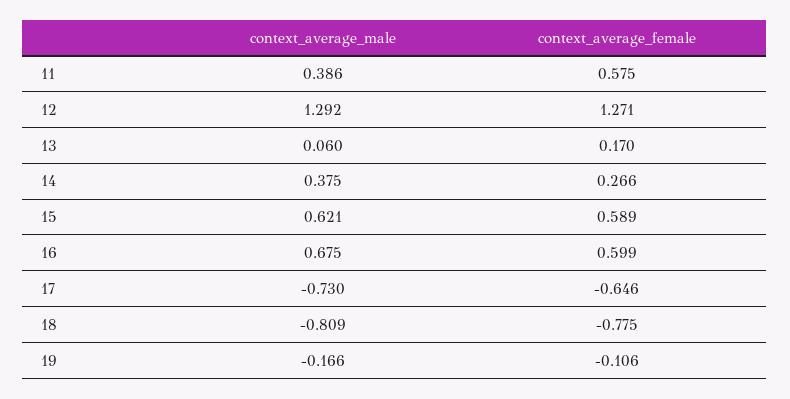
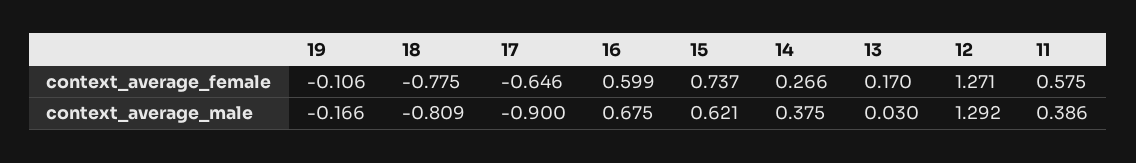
  {
    "context_average_male": {
      "11": 0.386,
      "12": 1.292,
-     "13": 0.06,
+     "13": 0.03,
      "14": 0.375,
      "15": 0.621,
      "16": 0.675,
-     "17": -0.73,
+     "17": -0.9,
      "18": -0.809,
      "19": -0.166
    },
    "context_average_female": {
      "11": 0.575,
      "12": 1.271,
      "13": 0.17,
      "14": 0.266,
-     "15": 0.589,
+     "15": 0.737,
      "16": 0.599,
      "17": -0.646,
      "18": -0.775,
      "19": -0.106
    }
  }

